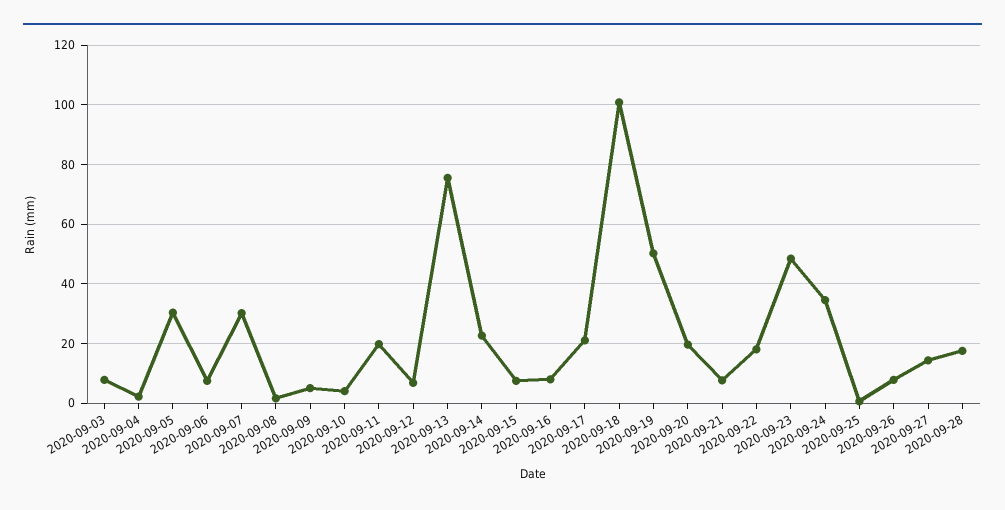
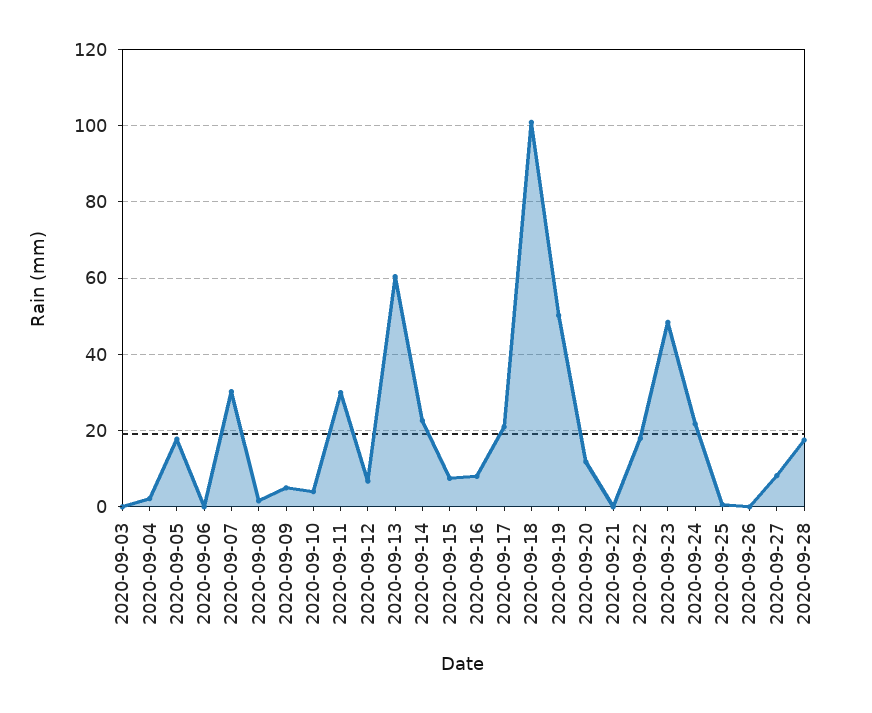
  {
-   "2020-09-03": 7.5,
+   "2020-09-03": 0,
    "2020-09-04": 2,
-   "2020-09-05": 30,
+   "2020-09-05": 18,
-   "2020-09-06": 7.5,
+   "2020-09-06": 0,
    "2020-09-07": 30,
    "2020-09-08": 2,
    "2020-09-09": 6,
    "2020-09-10": 4,
-   "2020-09-11": 20,
+   "2020-09-11": 30,
    "2020-09-12": 6,
-   "2020-09-13": 75,
+   "2020-09-13": 60,
    "2020-09-14": 22,
    "2020-09-15": 8,
    "2020-09-16": 8,
    "2020-09-17": 22,
    "2020-09-18": 100,
    "2020-09-19": 50,
-   "2020-09-20": 20,
+   "2020-09-20": 12,
-   "2020-09-21": 7.5,
+   "2020-09-21": 0,
    "2020-09-22": 18,
    "2020-09-23": 48,
-   "2020-09-24": 35,
+   "2020-09-24": 22,
    "2020-09-25": 0,
-   "2020-09-26": 7.5,
+   "2020-09-26": 0,
-   "2020-09-27": 15,
+   "2020-09-27": 8,
    "2020-09-28": 18
  }

